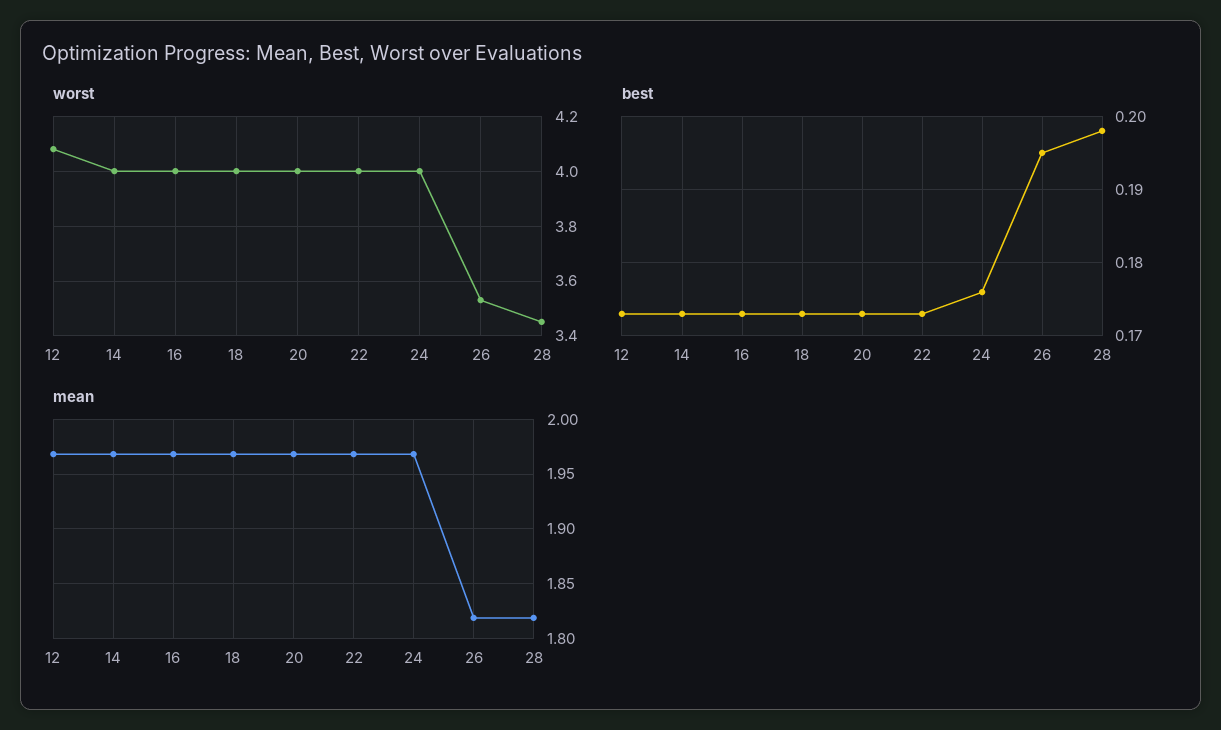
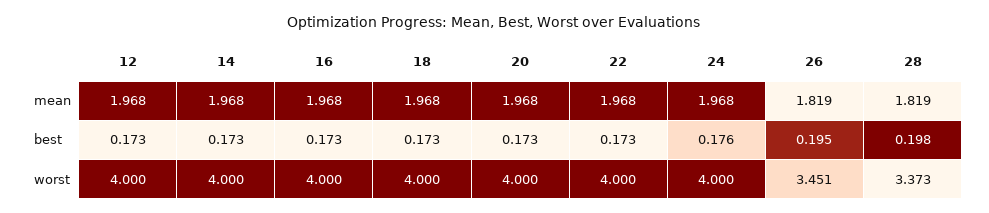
  {
    "worst": {
-     "12": 4.075,
+     "12": 4,
      "14": 4,
      "16": 4,
      "18": 4,
      "20": 4,
      "22": 4,
      "24": 4,
-     "26": 3.525,
+     "26": 3.451,
-     "28": 3.45
+     "28": 3.373
    },
    "best": {
      "12": 0.173,
      "14": 0.173,
      "16": 0.173,
      "18": 0.173,
      "20": 0.173,
      "22": 0.173,
      "24": 0.176,
      "26": 0.195,
      "28": 0.198
    },
    "mean": {
      "12": 1.968,
      "14": 1.968,
      "16": 1.968,
      "18": 1.968,
      "20": 1.968,
      "22": 1.968,
      "24": 1.968,
      "26": 1.819,
      "28": 1.819
    }
  }

